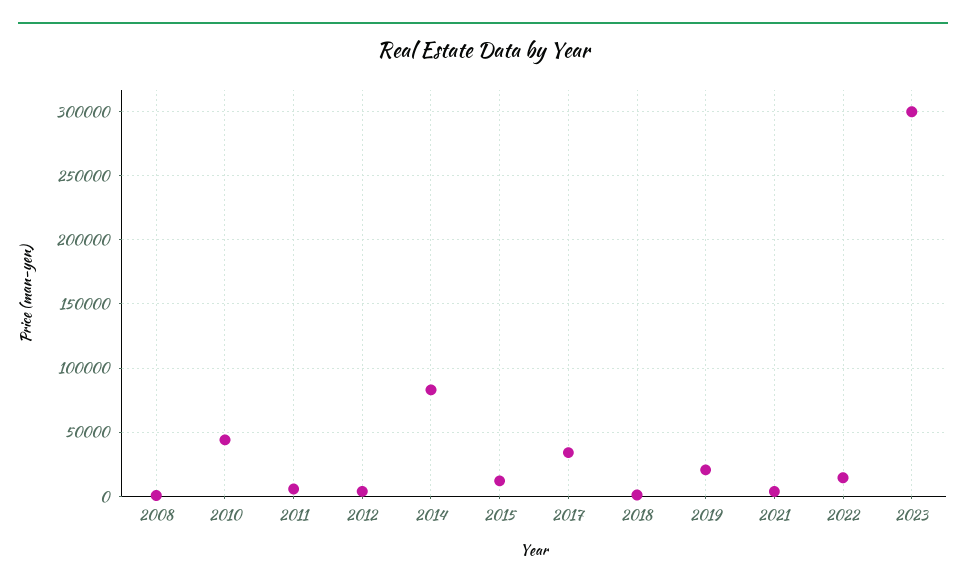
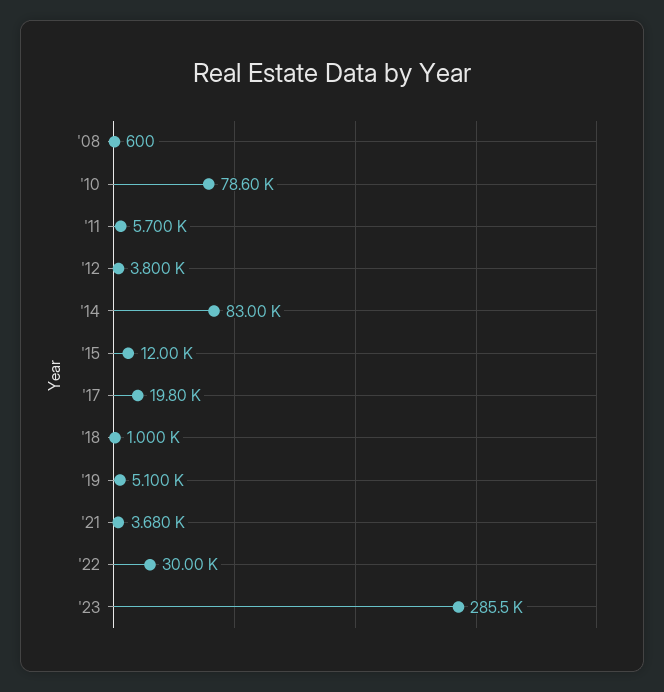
  {
    "2008": 600,
-   "2010": 45000,
+   "2010": 78600,
    "2011": 5700,
    "2012": 3800,
    "2014": 83000,
    "2015": 12000,
-   "2017": 35000,
+   "2017": 19800,
    "2018": 1000,
-   "2019": 20000,
+   "2019": 5100,
    "2021": 3680,
-   "2022": 15000,
+   "2022": 30000,
-   "2023": 300000
+   "2023": 285500
  }

